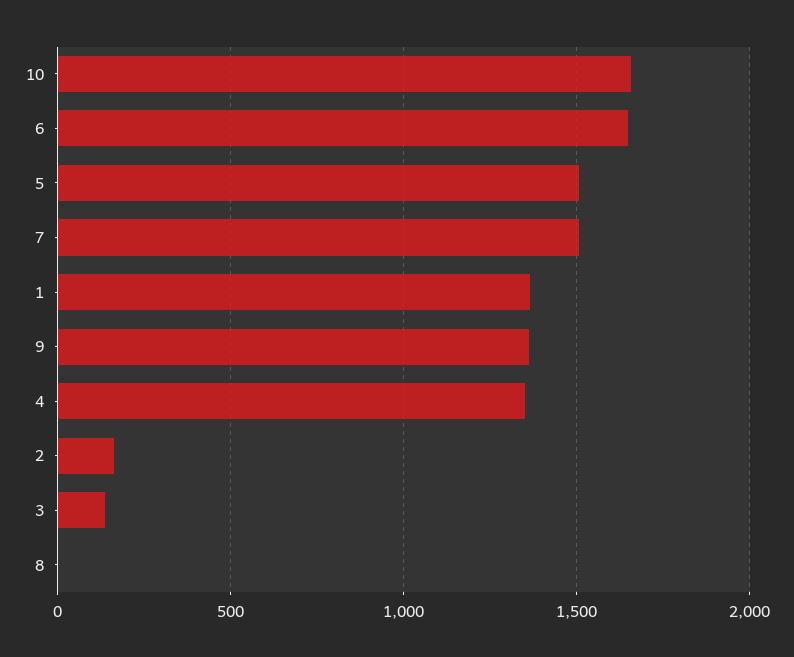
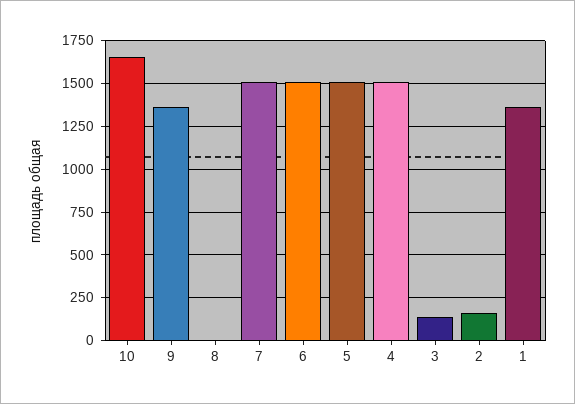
  {
    "10": 1650,
-   "6": 1650,
+   "6": 1500,
    "5": 1500,
    "7": 1500,
    "1": 1350,
    "9": 1350,
-   "4": 1350,
+   "4": 1500,
    "2": 150,
    "3": 150,
    "8": 0
  }

